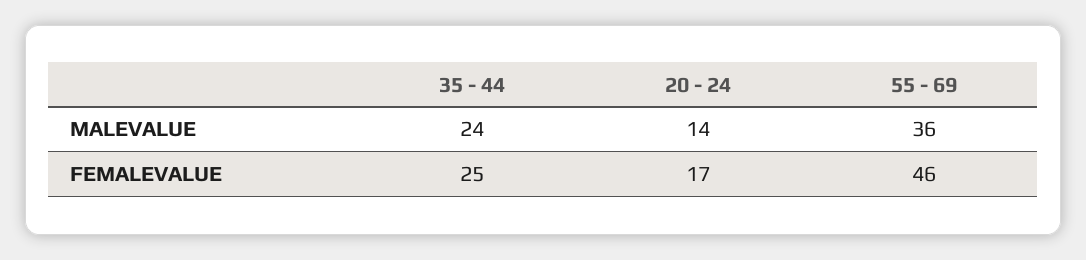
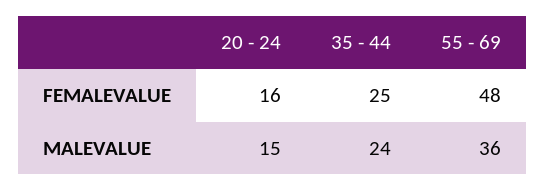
  {
    "35 - 44": {
      "MALEVALUE": 24,
      "FEMALEVALUE": 25
    },
    "20 - 24": {
-     "MALEVALUE": 14,
+     "MALEVALUE": 15,
-     "FEMALEVALUE": 17
+     "FEMALEVALUE": 16
    },
    "55 - 69": {
      "MALEVALUE": 36,
-     "FEMALEVALUE": 46
+     "FEMALEVALUE": 48
    }
  }

